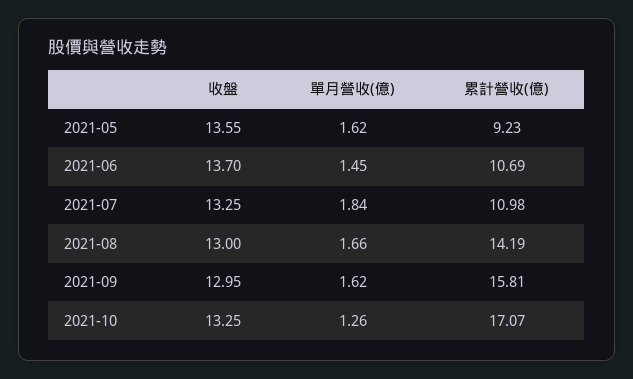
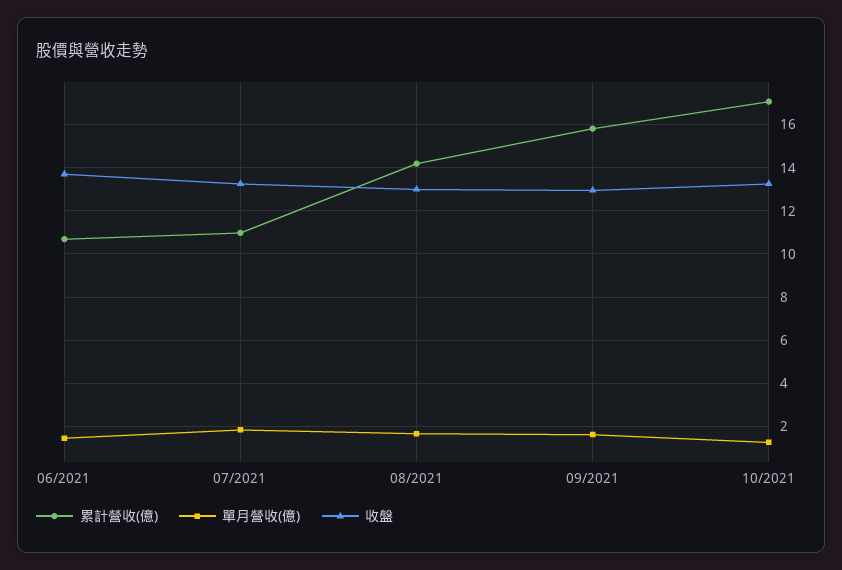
  {
    "收盤": {
-     "2021-05": 13.55,
      "2021-06": 13.7,
      "2021-07": 13.25,
      "2021-08": 13,
      "2021-09": 12.95,
      "2021-10": 13.25
    },
    "單月營收(億)": {
-     "2021-05": 1.62,
      "2021-06": 1.45,
      "2021-07": 1.84,
      "2021-08": 1.66,
      "2021-09": 1.62,
      "2021-10": 1.26
    },
    "累計營收(億)": {
-     "2021-05": 9.23,
      "2021-06": 10.69,
      "2021-07": 10.98,
      "2021-08": 14.19,
      "2021-09": 15.81,
      "2021-10": 17.07
    }
  }

